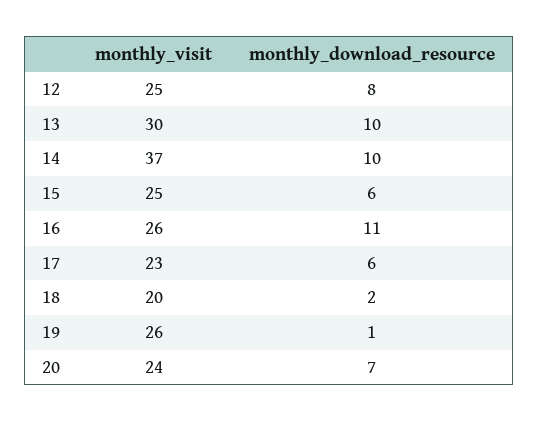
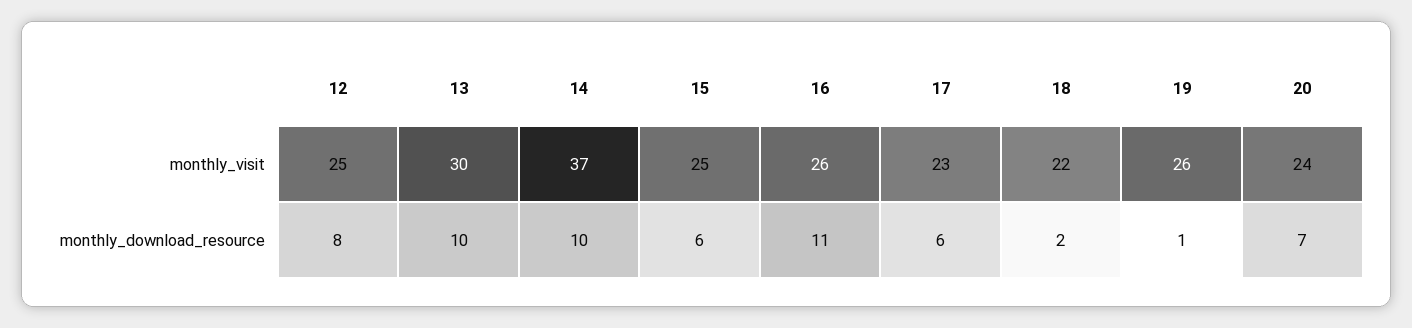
  {
    "monthly_visit": {
      "12": 25,
      "13": 30,
      "14": 37,
      "15": 25,
      "16": 26,
      "17": 23,
-     "18": 20,
+     "18": 22,
      "19": 26,
      "20": 24
    },
    "monthly_download_resource": {
      "12": 8,
      "13": 10,
      "14": 10,
      "15": 6,
      "16": 11,
      "17": 6,
      "18": 2,
      "19": 1,
      "20": 7
    }
  }

